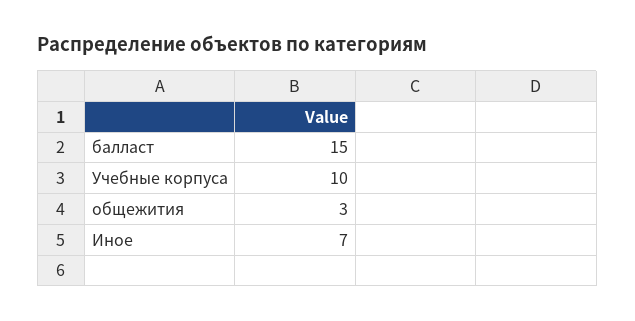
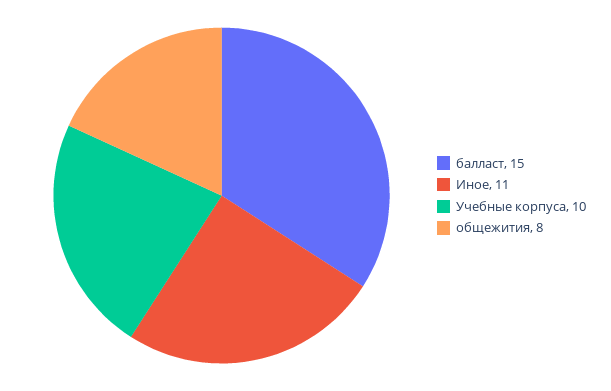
  {
    "балласт": 15,
    "Учебные корпуса": 10,
-   "общежития": 3,
+   "общежития": 8,
-   "Иное": 7
+   "Иное": 11
  }

